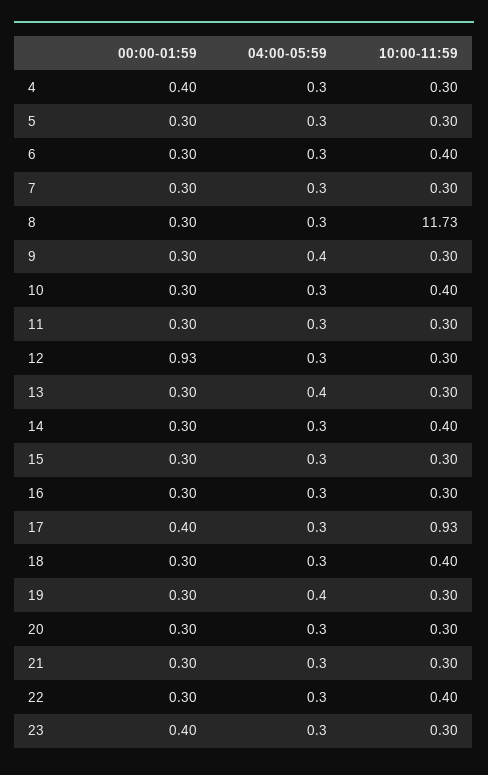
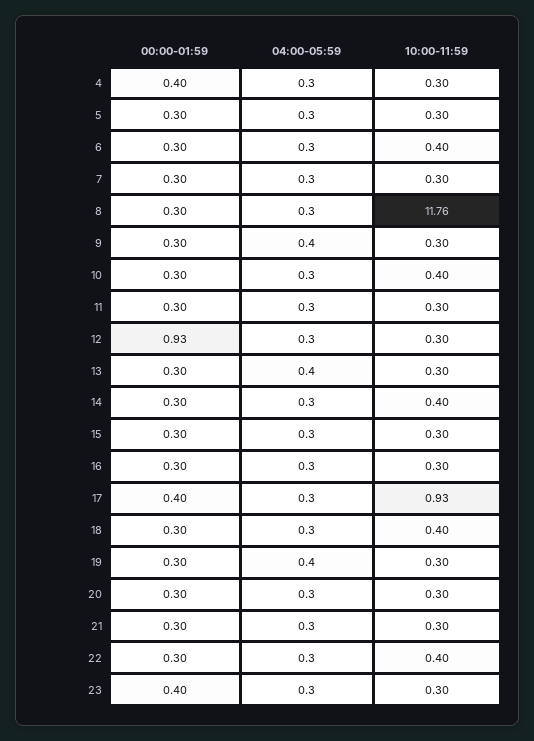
  {
    "00:00-01:59": {
      "4": 0.4,
      "5": 0.3,
      "6": 0.3,
      "7": 0.3,
      "8": 0.3,
      "9": 0.3,
      "10": 0.3,
      "11": 0.3,
      "12": 0.93,
      "13": 0.3,
      "14": 0.3,
      "15": 0.3,
      "16": 0.3,
      "17": 0.4,
      "18": 0.3,
      "19": 0.3,
      "20": 0.3,
      "21": 0.3,
      "22": 0.3,
      "23": 0.4
    },
    "04:00-05:59": {
      "4": 0.3,
      "5": 0.3,
      "6": 0.3,
      "7": 0.3,
      "8": 0.3,
      "9": 0.4,
      "10": 0.3,
      "11": 0.3,
      "12": 0.3,
      "13": 0.4,
      "14": 0.3,
      "15": 0.3,
      "16": 0.3,
      "17": 0.3,
      "18": 0.3,
      "19": 0.4,
      "20": 0.3,
      "21": 0.3,
      "22": 0.3,
      "23": 0.3
    },
    "10:00-11:59": {
      "4": 0.3,
      "5": 0.3,
      "6": 0.4,
      "7": 0.3,
-     "8": 11.73,
+     "8": 11.76,
      "9": 0.3,
      "10": 0.4,
      "11": 0.3,
      "12": 0.3,
      "13": 0.3,
      "14": 0.4,
      "15": 0.3,
      "16": 0.3,
      "17": 0.93,
      "18": 0.4,
      "19": 0.3,
      "20": 0.3,
      "21": 0.3,
      "22": 0.4,
      "23": 0.3
    }
  }

